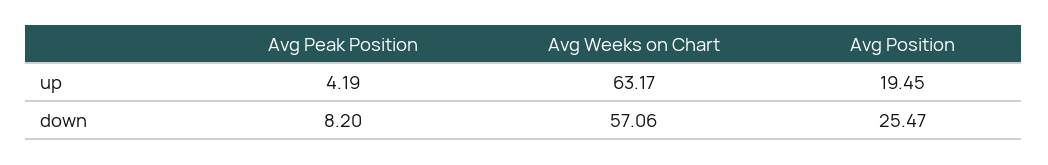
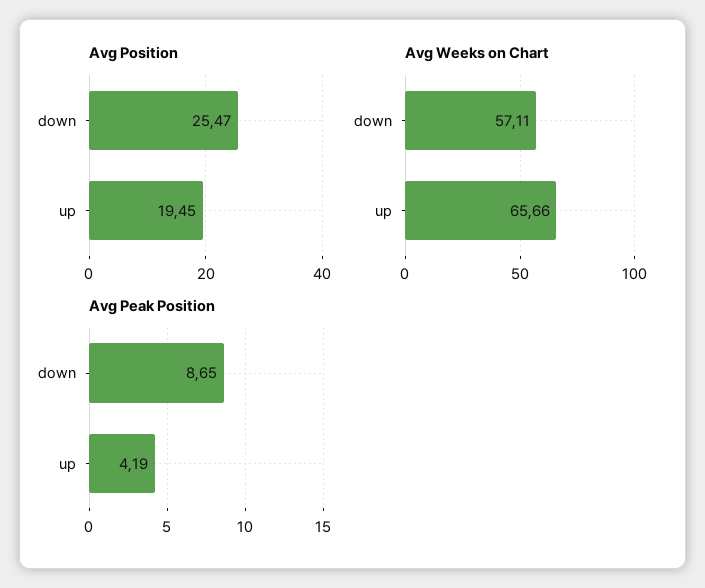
  {
    "Avg Peak Position": {
      "up": 4.19,
-     "down": 8.2
+     "down": 8.65
    },
    "Avg Weeks on Chart": {
-     "up": 63.17,
+     "up": 65.66,
-     "down": 57.06
+     "down": 57.11
    },
    "Avg Position": {
      "up": 19.45,
      "down": 25.47
    }
  }

